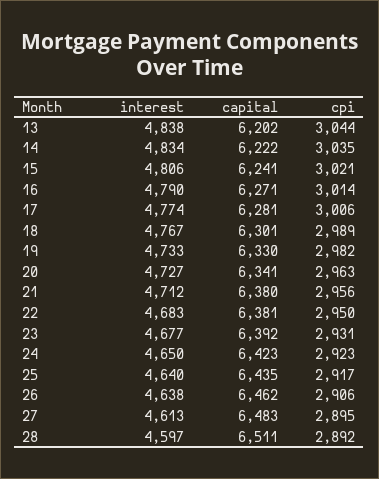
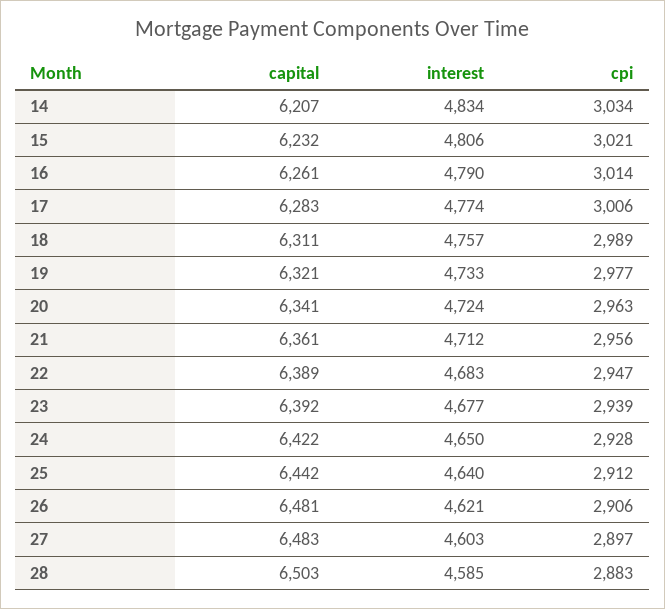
  {
    "interest": {
-     "13": 4838,
      "14": 4834,
      "15": 4806,
      "16": 4790,
      "17": 4774,
-     "18": 4767,
+     "18": 4757,
      "19": 4733,
-     "20": 4727,
+     "20": 4724,
      "21": 4712,
      "22": 4683,
      "23": 4677,
      "24": 4650,
      "25": 4640,
-     "26": 4638,
+     "26": 4621,
-     "27": 4613,
+     "27": 4603,
-     "28": 4597
+     "28": 4585
    },
    "capital": {
-     "13": 6202,
-     "14": 6222,
+     "14": 6207,
-     "15": 6241,
+     "15": 6232,
-     "16": 6271,
+     "16": 6261,
-     "17": 6281,
+     "17": 6283,
-     "18": 6301,
+     "18": 6311,
-     "19": 6330,
+     "19": 6321,
      "20": 6341,
-     "21": 6380,
+     "21": 6361,
-     "22": 6381,
+     "22": 6389,
      "23": 6392,
-     "24": 6423,
+     "24": 6422,
-     "25": 6435,
+     "25": 6442,
-     "26": 6462,
+     "26": 6481,
      "27": 6483,
-     "28": 6511
+     "28": 6503
    },
    "cpi": {
-     "13": 3044,
-     "14": 3035,
+     "14": 3034,
      "15": 3021,
      "16": 3014,
      "17": 3006,
      "18": 2989,
-     "19": 2982,
+     "19": 2977,
      "20": 2963,
      "21": 2956,
-     "22": 2950,
+     "22": 2947,
-     "23": 2931,
+     "23": 2939,
-     "24": 2923,
+     "24": 2928,
-     "25": 2917,
+     "25": 2912,
      "26": 2906,
-     "27": 2895,
+     "27": 2897,
-     "28": 2892
+     "28": 2883
    }
  }

